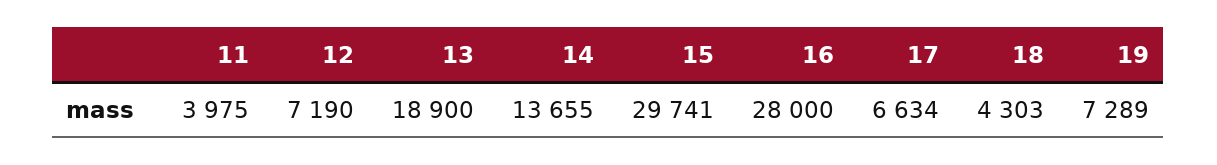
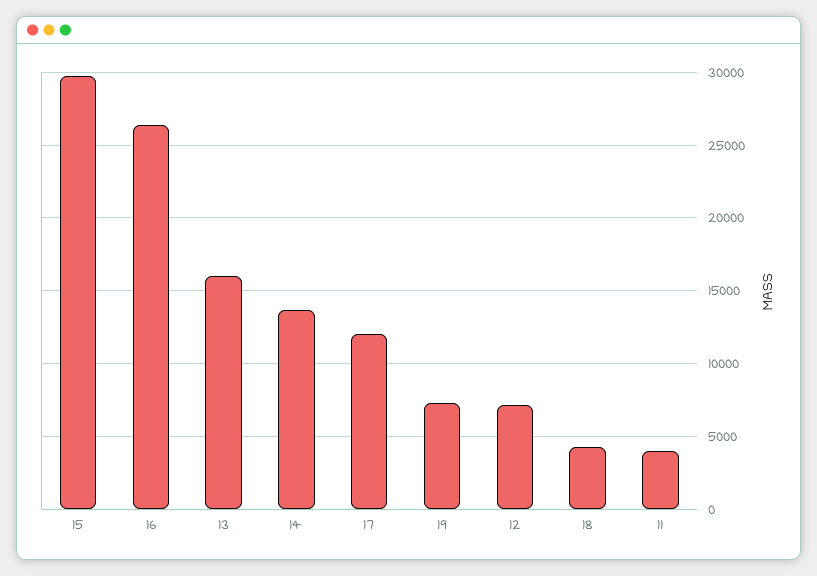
  {
    "11": 3975,
    "12": 7190,
-   "13": 18900,
+   "13": 16000,
    "14": 13655,
    "15": 29741,
-   "16": 28000,
+   "16": 26500,
-   "17": 6634,
+   "17": 12000,
    "18": 4303,
    "19": 7289
  }

